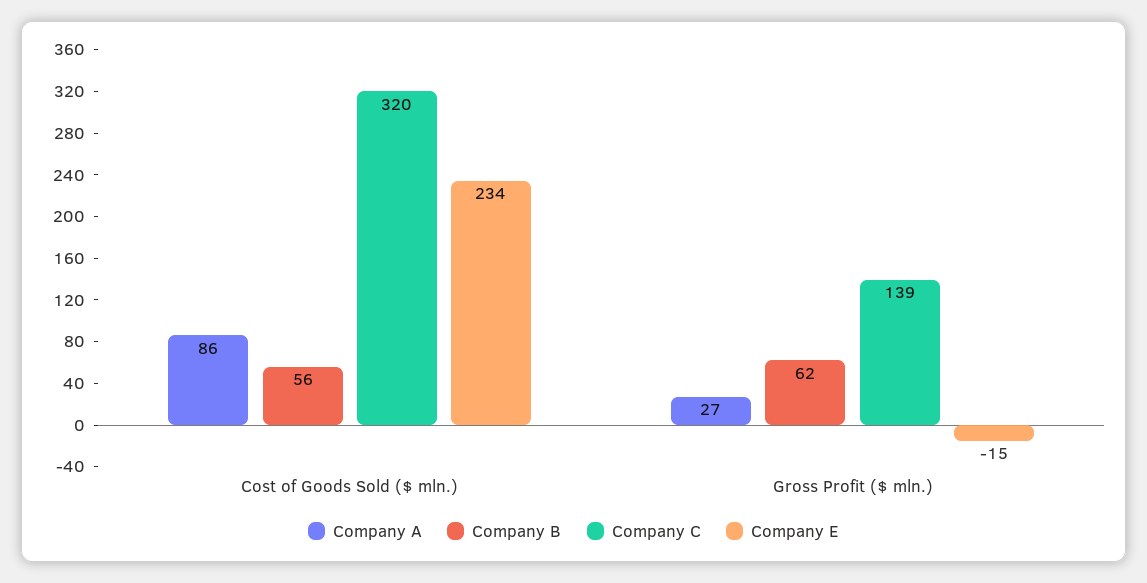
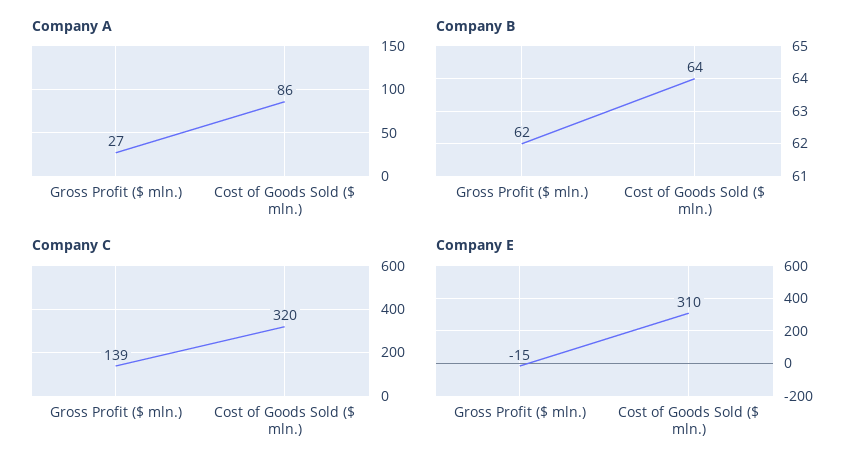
  {
    "Company A": {
      "Cost of Goods Sold ($ mln.)": 86,
      "Gross Profit ($ mln.)": 27
    },
    "Company B": {
-     "Cost of Goods Sold ($ mln.)": 56,
+     "Cost of Goods Sold ($ mln.)": 64,
      "Gross Profit ($ mln.)": 62
    },
    "Company C": {
      "Cost of Goods Sold ($ mln.)": 320,
      "Gross Profit ($ mln.)": 139
    },
    "Company E": {
-     "Cost of Goods Sold ($ mln.)": 234,
+     "Cost of Goods Sold ($ mln.)": 310,
      "Gross Profit ($ mln.)": -15
    }
  }

